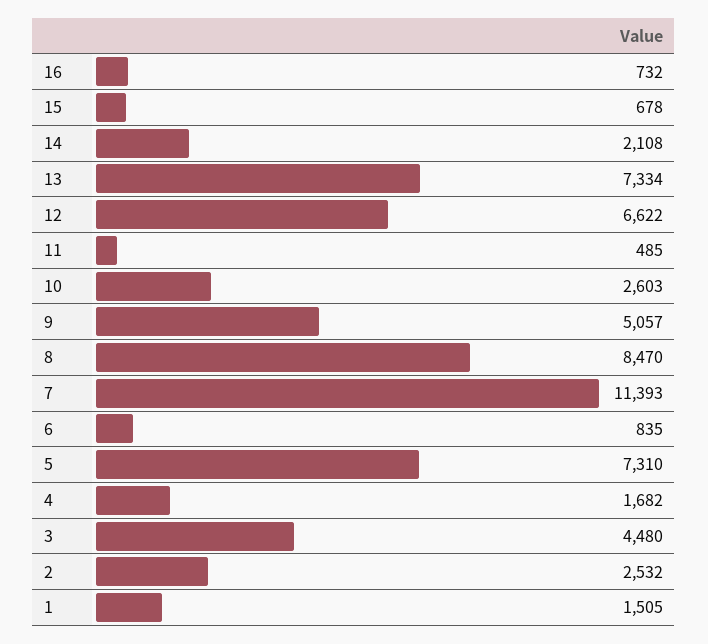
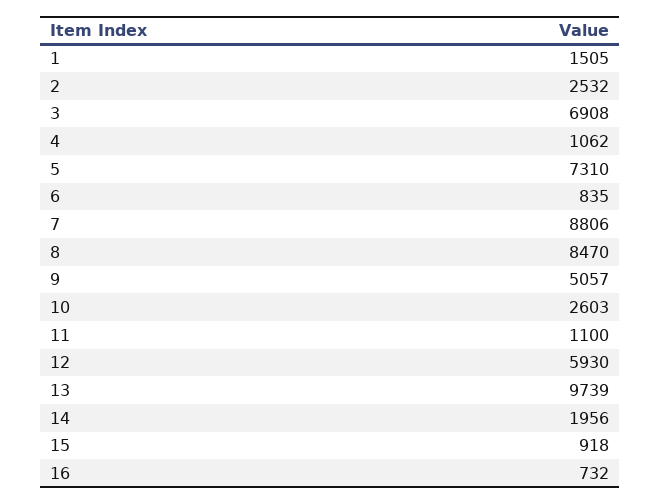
  {
    "16": 732,
-   "15": 678,
+   "15": 918,
-   "14": 2108,
+   "14": 1956,
-   "13": 7334,
+   "13": 9739,
-   "12": 6622,
+   "12": 5930,
-   "11": 485,
+   "11": 1100,
    "10": 2603,
    "9": 5057,
    "8": 8470,
-   "7": 11393,
+   "7": 8806,
    "6": 835,
    "5": 7310,
-   "4": 1682,
+   "4": 1062,
-   "3": 4480,
+   "3": 6908,
    "2": 2532,
    "1": 1505
  }

